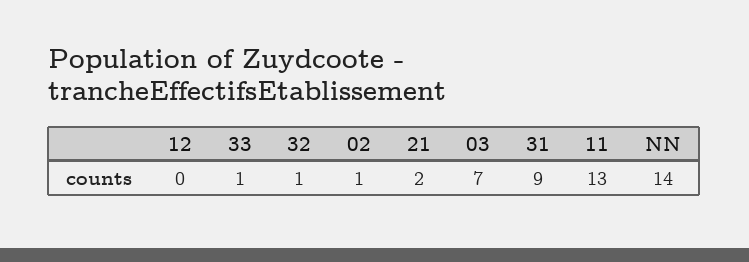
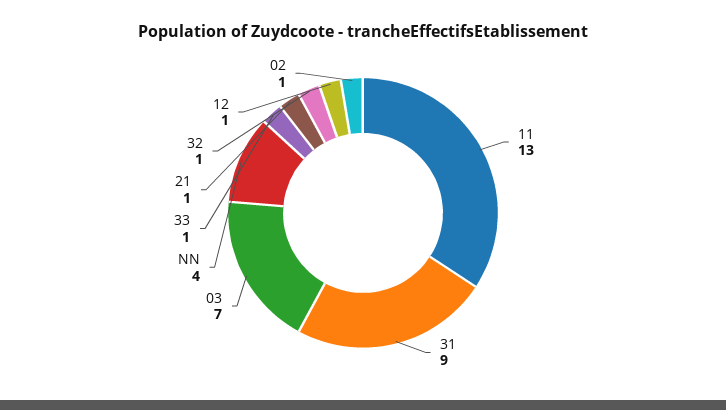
  {
-   "12": 0,
+   "12": 1,
    "33": 1,
    "32": 1,
    "02": 1,
-   "21": 2,
+   "21": 1,
    "03": 7,
    "31": 9,
    "11": 13,
-   "NN": 14
+   "NN": 4
  }

